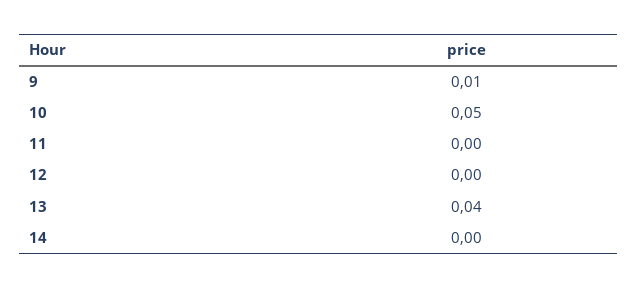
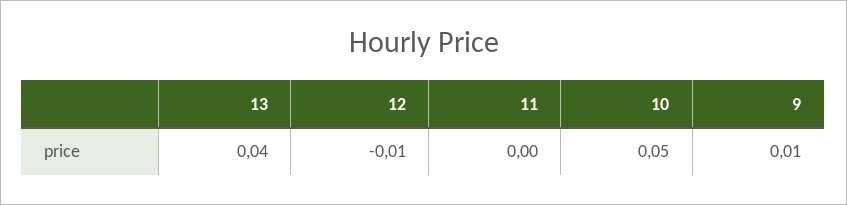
  {
    "9": 0.01,
    "10": 0.05,
    "11": 0,
-   "12": 0,
+   "12": -0.01,
-   "13": 0.04,
+   "13": 0.04
-   "14": 0
  }

